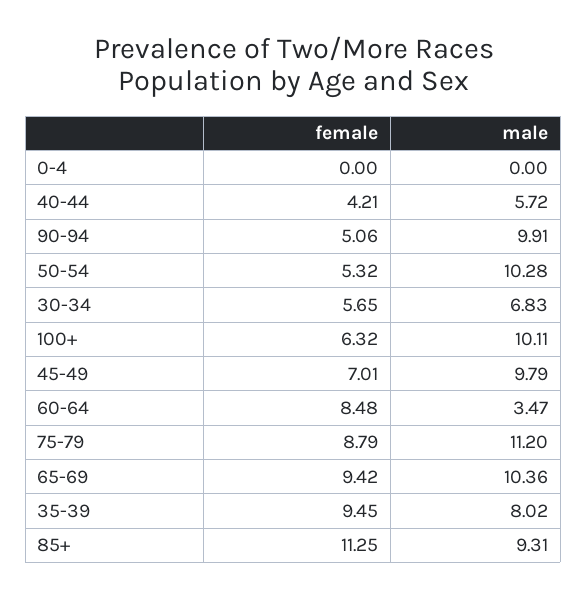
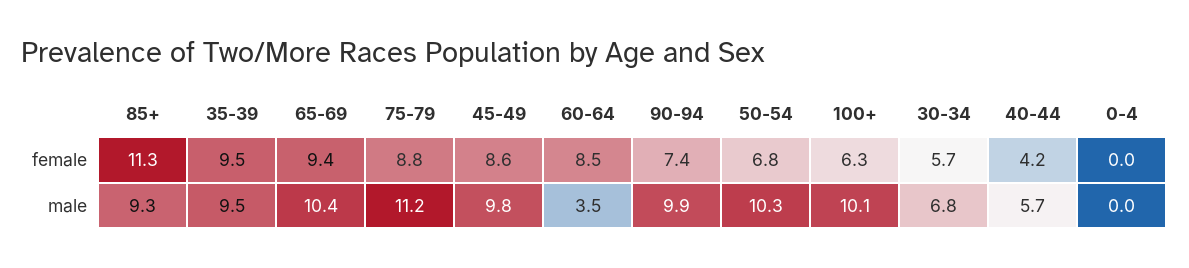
  {
    "female": {
      "0-4": 0,
      "40-44": 4.21,
-     "90-94": 5.06,
+     "90-94": 7.4,
-     "50-54": 5.32,
+     "50-54": 6.8,
      "30-34": 5.65,
      "100+": 6.32,
-     "45-49": 7.01,
+     "45-49": 8.6,
      "60-64": 8.48,
      "75-79": 8.79,
      "65-69": 9.42,
      "35-39": 9.45,
      "85+": 11.25
    },
    "male": {
      "0-4": 0,
      "40-44": 5.72,
      "90-94": 9.91,
      "50-54": 10.28,
      "30-34": 6.83,
      "100+": 10.11,
      "45-49": 9.79,
      "60-64": 3.47,
      "75-79": 11.2,
      "65-69": 10.36,
-     "35-39": 8.02,
+     "35-39": 9.5,
      "85+": 9.31
    }
  }

